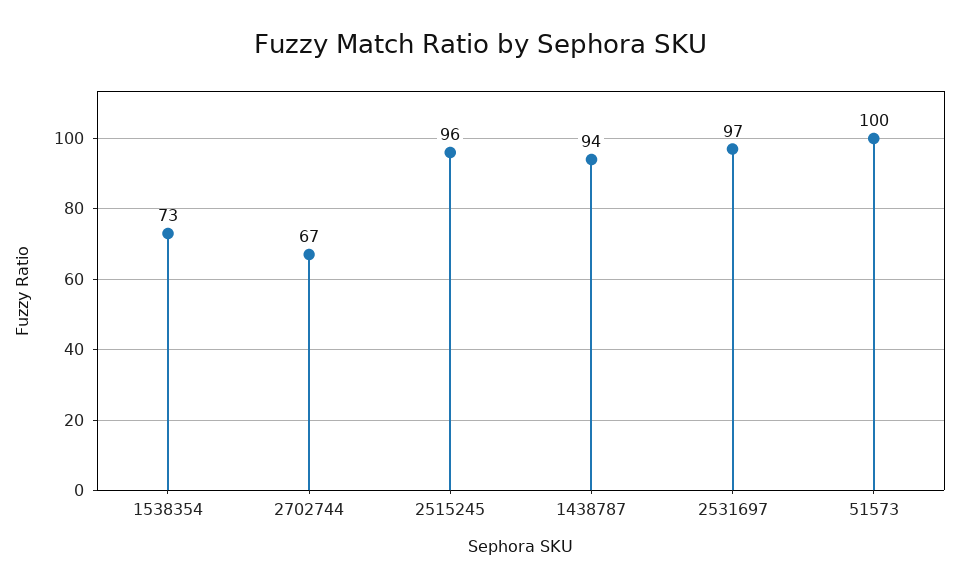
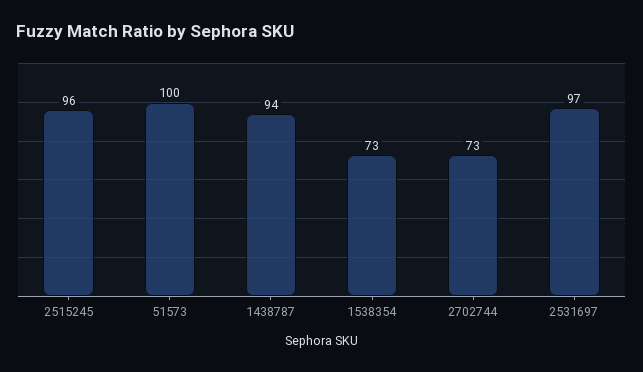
  {
    "1538354": 73,
-   "2702744": 67,
+   "2702744": 73,
    "2515245": 96,
    "1438787": 94,
    "2531697": 97,
    "51573": 100
  }

